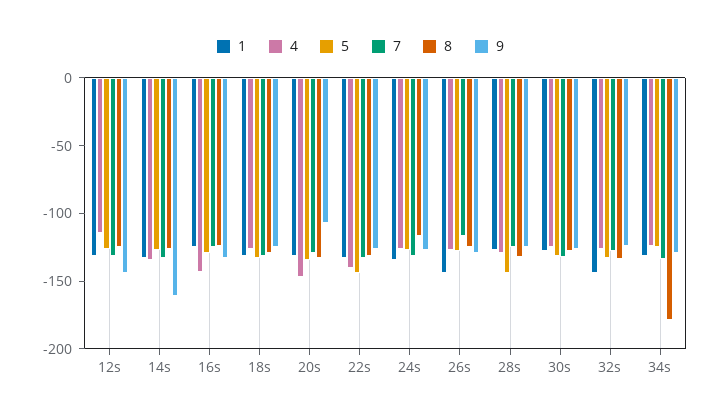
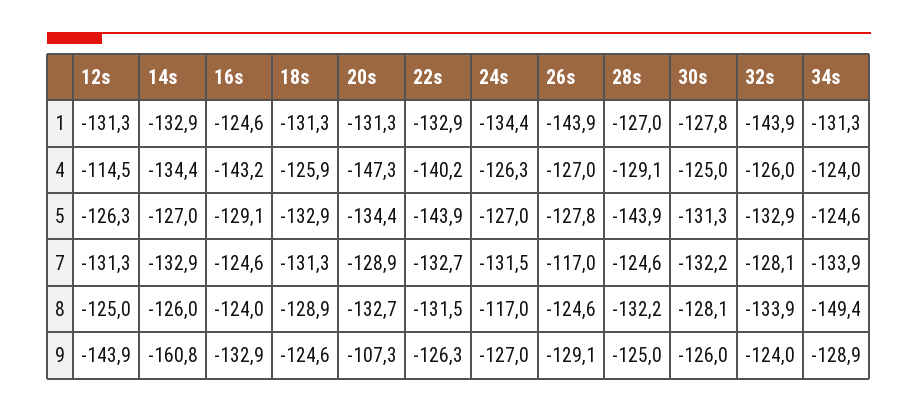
  {
    "1": {
      "12s": -131.3,
      "14s": -132.9,
      "16s": -124.6,
      "18s": -131.3,
      "20s": -131.3,
      "22s": -132.9,
      "24s": -134.4,
      "26s": -143.9,
      "28s": -127,
      "30s": -127.8,
      "32s": -143.9,
      "34s": -131.3
    },
    "4": {
      "12s": -114.5,
      "14s": -134.4,
      "16s": -143.2,
      "18s": -125.9,
      "20s": -147.3,
      "22s": -140.2,
      "24s": -126.3,
      "26s": -127,
      "28s": -129.1,
      "30s": -125,
      "32s": -126,
      "34s": -124
    },
    "5": {
      "12s": -126.3,
      "14s": -127,
      "16s": -129.1,
      "18s": -132.9,
      "20s": -134.4,
      "22s": -143.9,
      "24s": -127,
      "26s": -127.8,
      "28s": -143.9,
      "30s": -131.3,
      "32s": -132.9,
      "34s": -124.6
    },
    "7": {
      "12s": -131.3,
      "14s": -132.9,
      "16s": -124.6,
      "18s": -131.3,
      "20s": -128.9,
      "22s": -132.7,
      "24s": -131.5,
      "26s": -117,
      "28s": -124.6,
      "30s": -132.2,
      "32s": -128.1,
      "34s": -133.9
    },
    "8": {
      "12s": -125,
      "14s": -126,
      "16s": -124,
      "18s": -128.9,
      "20s": -132.7,
      "22s": -131.5,
      "24s": -117,
      "26s": -124.6,
      "28s": -132.2,
      "30s": -128.1,
      "32s": -133.9,
-     "34s": -180
+     "34s": -149.4
    },
    "9": {
      "12s": -143.9,
      "14s": -160.8,
      "16s": -132.9,
      "18s": -124.6,
      "20s": -107.3,
      "22s": -126.3,
      "24s": -127,
      "26s": -129.1,
      "28s": -125,
      "30s": -126,
      "32s": -124,
      "34s": -128.9
    }
  }

